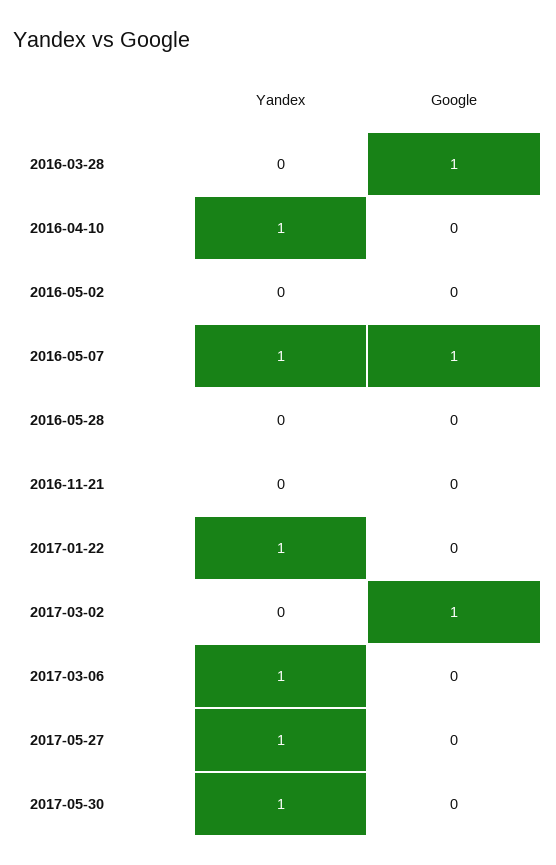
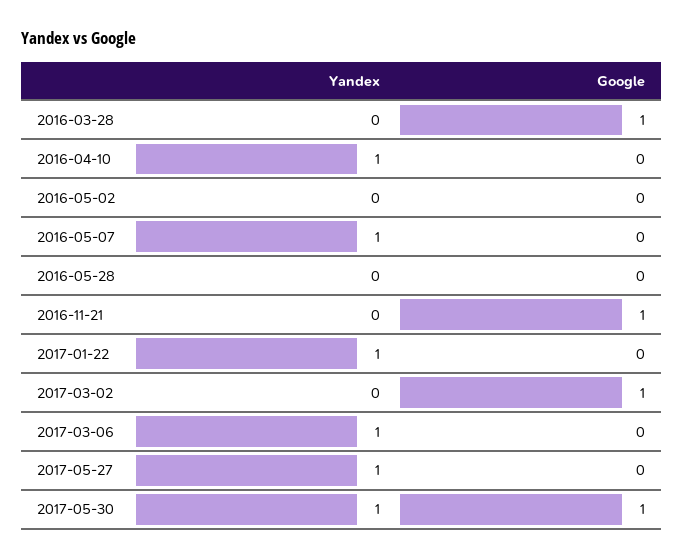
  {
    "Yandex": {
      "2016-03-28": 0,
      "2016-04-10": 1,
      "2016-05-02": 0,
      "2016-05-07": 1,
      "2016-05-28": 0,
      "2016-11-21": 0,
      "2017-01-22": 1,
      "2017-03-02": 0,
      "2017-03-06": 1,
      "2017-05-27": 1,
      "2017-05-30": 1
    },
    "Google": {
      "2016-03-28": 1,
      "2016-04-10": 0,
      "2016-05-02": 0,
-     "2016-05-07": 1,
+     "2016-05-07": 0,
      "2016-05-28": 0,
-     "2016-11-21": 0,
+     "2016-11-21": 1,
      "2017-01-22": 0,
      "2017-03-02": 1,
      "2017-03-06": 0,
      "2017-05-27": 0,
-     "2017-05-30": 0
+     "2017-05-30": 1
    }
  }

